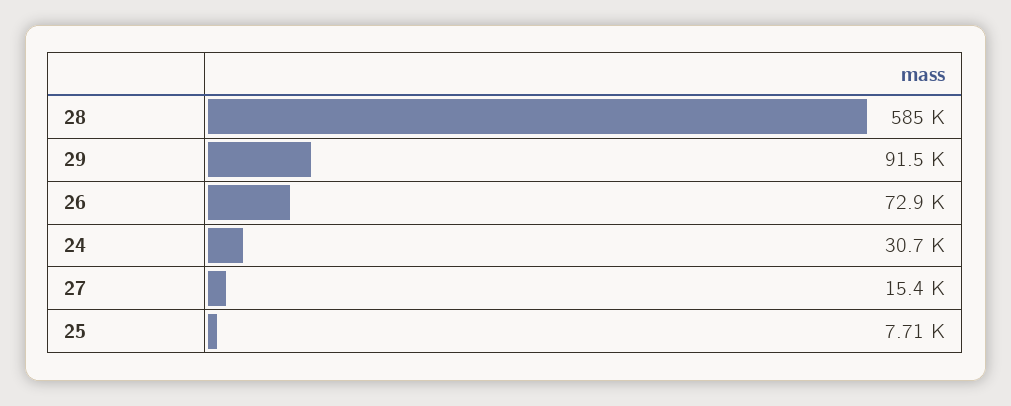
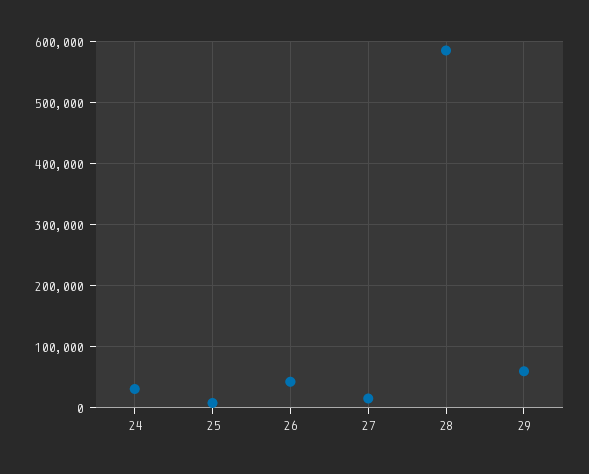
  {
    "28": 585000,
-   "29": 91500,
+   "29": 60000,
-   "26": 72900,
+   "26": 40000,
    "24": 30700,
    "27": 15400,
    "25": 7710
  }

